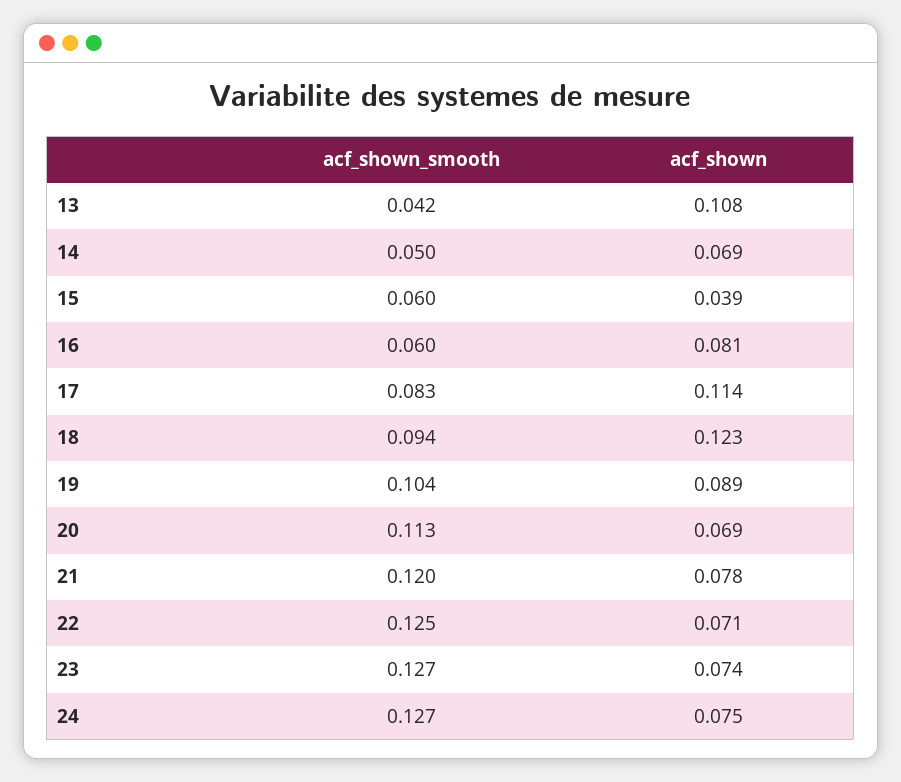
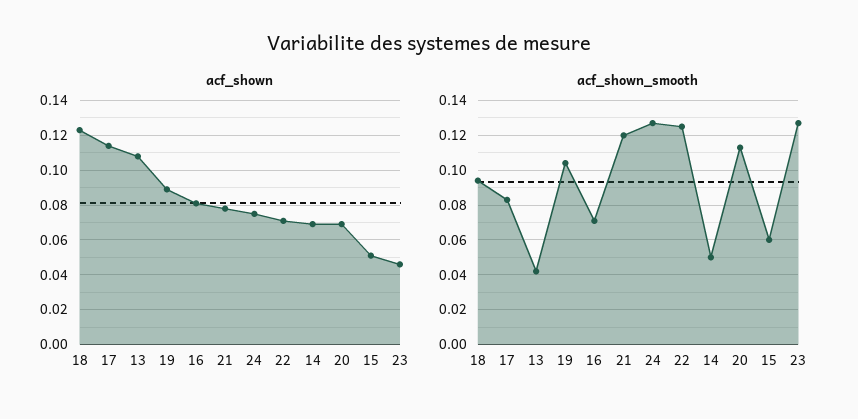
  {
    "acf_shown_smooth": {
      "13": 0.042,
      "14": 0.05,
      "15": 0.06,
-     "16": 0.06,
+     "16": 0.07,
      "17": 0.083,
      "18": 0.094,
      "19": 0.104,
      "20": 0.113,
      "21": 0.12,
      "22": 0.125,
      "23": 0.127,
      "24": 0.127
    },
    "acf_shown": {
      "13": 0.108,
      "14": 0.069,
-     "15": 0.039,
+     "15": 0.05,
      "16": 0.081,
      "17": 0.114,
      "18": 0.123,
      "19": 0.089,
      "20": 0.069,
      "21": 0.078,
      "22": 0.071,
-     "23": 0.074,
+     "23": 0.045,
      "24": 0.075
    }
  }

